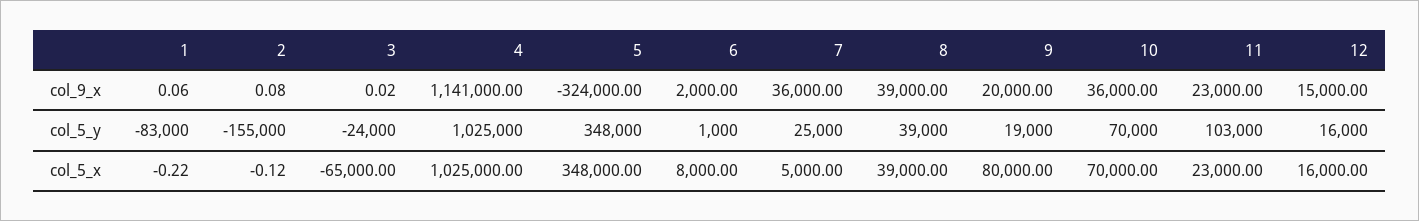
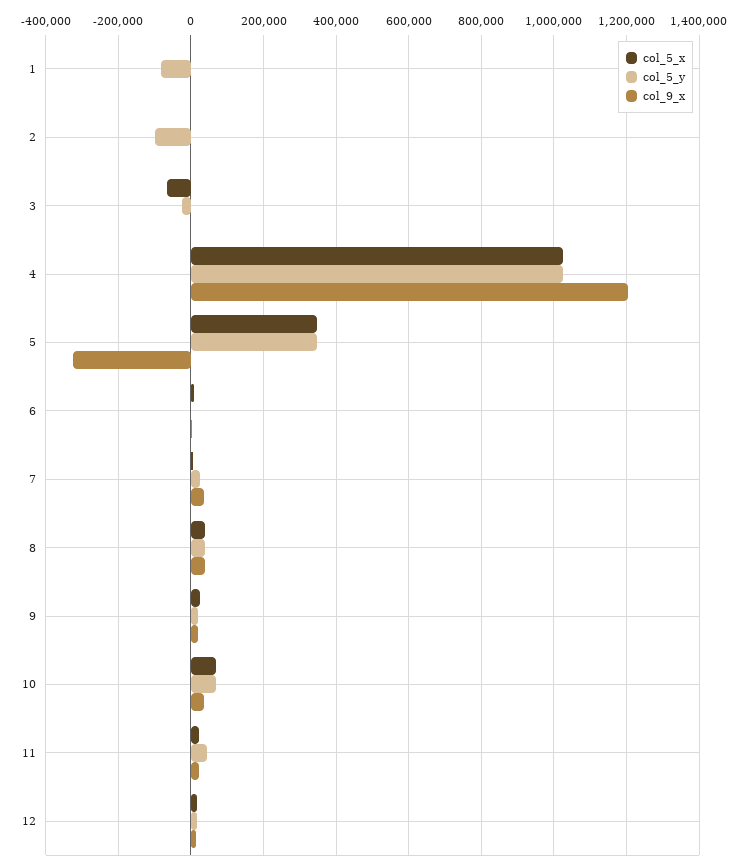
  {
    "col_9_x": {
      "1": 0.06,
      "2": 0.08,
      "3": 0.02,
-     "4": 1141000,
+     "4": 1200000,
      "5": -324000,
      "6": 2000,
      "7": 36000,
      "8": 39000,
      "9": 20000,
      "10": 36000,
      "11": 23000,
      "12": 15000
    },
    "col_5_y": {
      "1": -83000,
-     "2": -155000,
+     "2": -100000,
      "3": -24000,
      "4": 1025000,
      "5": 348000,
      "6": 1000,
      "7": 25000,
      "8": 39000,
      "9": 19000,
      "10": 70000,
-     "11": 103000,
+     "11": 40000,
      "12": 16000
    },
    "col_5_x": {
      "1": -0.22,
      "2": -0.12,
      "3": -65000,
      "4": 1025000,
      "5": 348000,
      "6": 8000,
      "7": 5000,
      "8": 39000,
-     "9": 80000,
+     "9": 20000,
      "10": 70000,
      "11": 23000,
      "12": 16000
    }
  }

